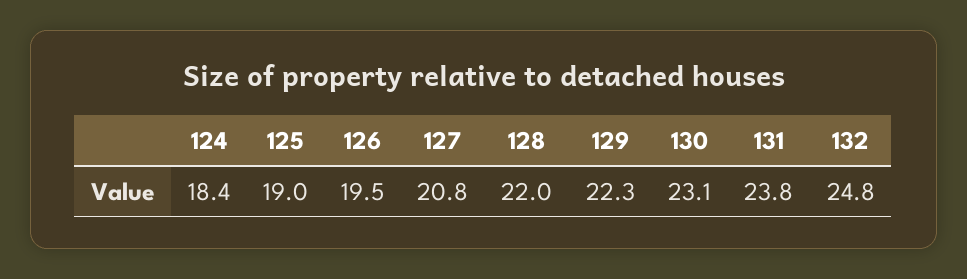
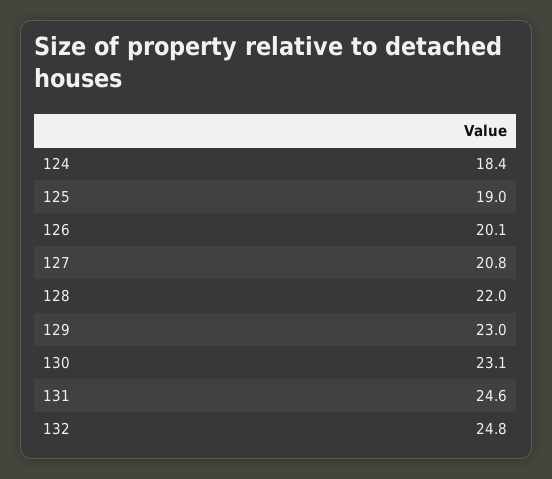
  {
    "124": 18.4,
    "125": 19,
-   "126": 19.5,
+   "126": 20.1,
    "127": 20.8,
    "128": 22,
-   "129": 22.3,
+   "129": 23,
    "130": 23.1,
-   "131": 23.8,
+   "131": 24.6,
    "132": 24.8
  }

